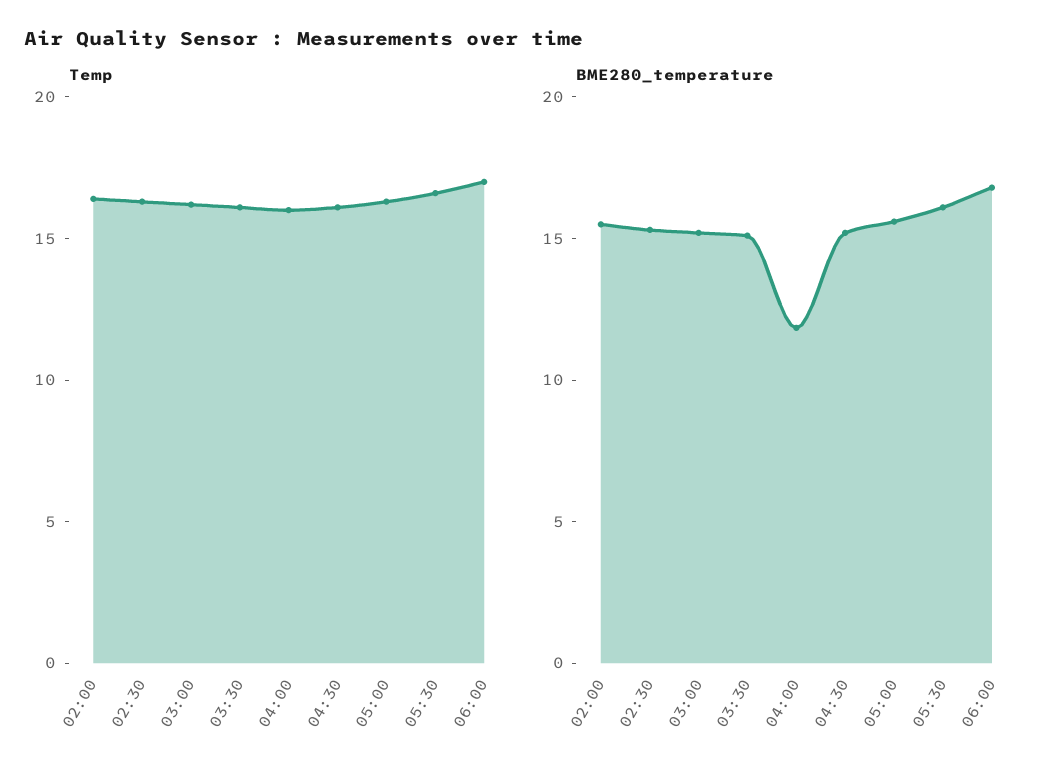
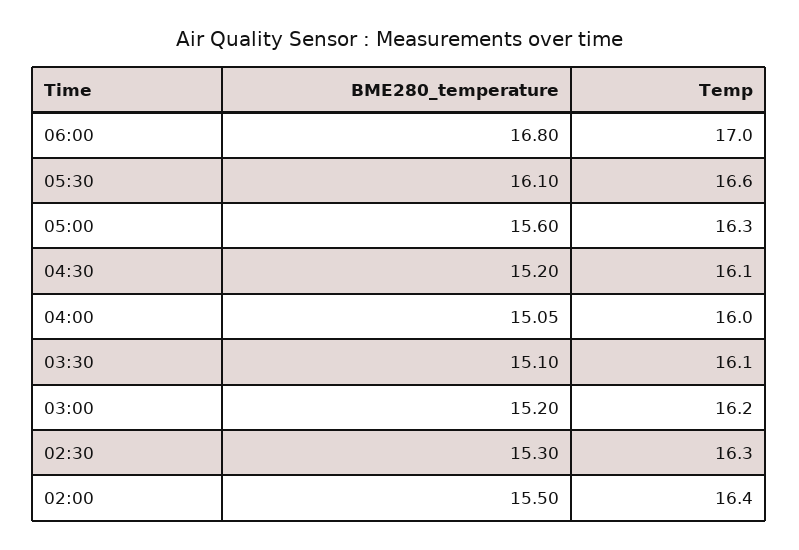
  {
    "Temp": {
      "02:00": 16.4,
      "02:30": 16.3,
      "03:00": 16.2,
      "03:30": 16.1,
      "04:00": 16,
      "04:30": 16.1,
      "05:00": 16.3,
      "05:30": 16.6,
      "06:00": 17
    },
    "BME280_temperature": {
      "02:00": 15.5,
      "02:30": 15.3,
      "03:00": 15.2,
      "03:30": 15.1,
-     "04:00": 12,
+     "04:00": 15.05,
      "04:30": 15.2,
      "05:00": 15.6,
      "05:30": 16.1,
      "06:00": 16.8
    }
  }

